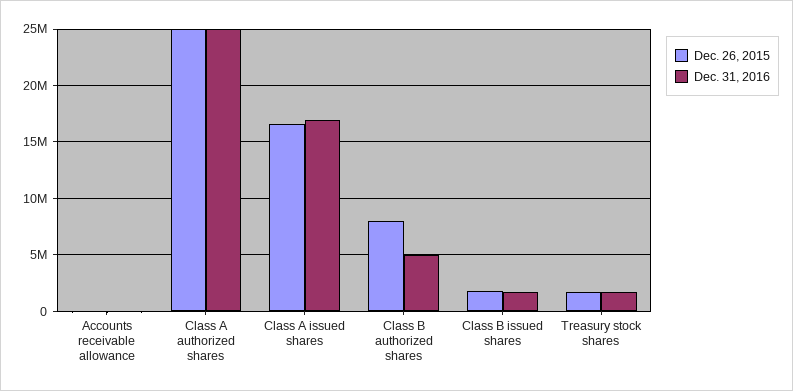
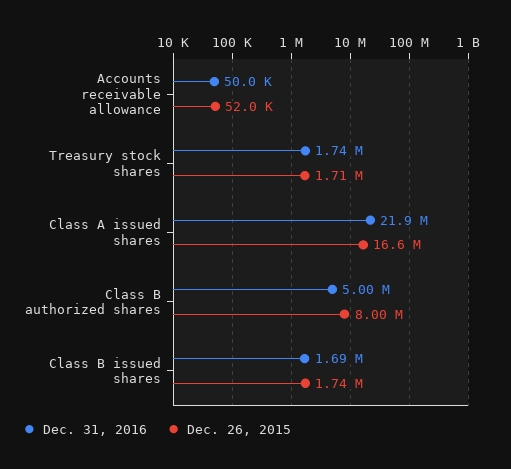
  {
    "Dec. 26, 2015": {
      "Accounts receivable allowance": 52000,
-     "Class A authorized shares": 25000000,
      "Class A issued shares": 16600000,
      "Class B authorized shares": 8000000,
      "Class B issued shares": 1740000,
      "Treasury stock shares": 1710000
    },
    "Dec. 31, 2016": {
      "Accounts receivable allowance": 50000,
-     "Class A authorized shares": 25000000,
-     "Class A issued shares": 17000000,
+     "Class A issued shares": 21900000,
      "Class B authorized shares": 5000000,
      "Class B issued shares": 1690000,
      "Treasury stock shares": 1740000
    }
  }

